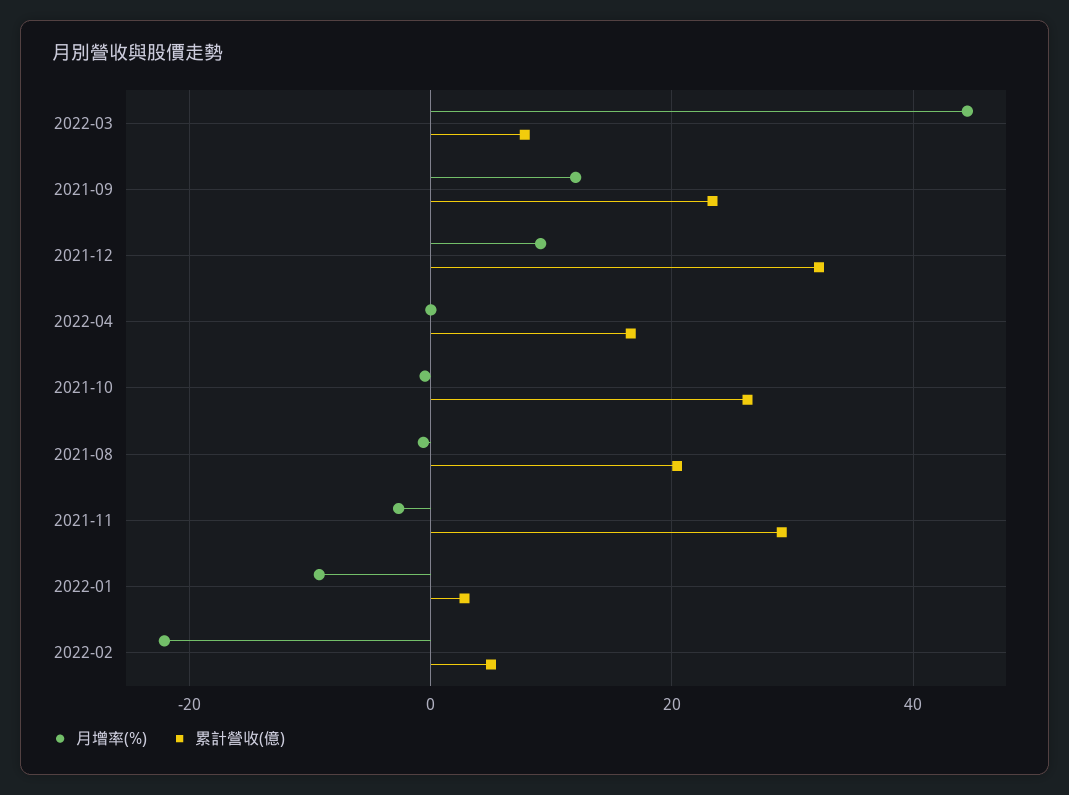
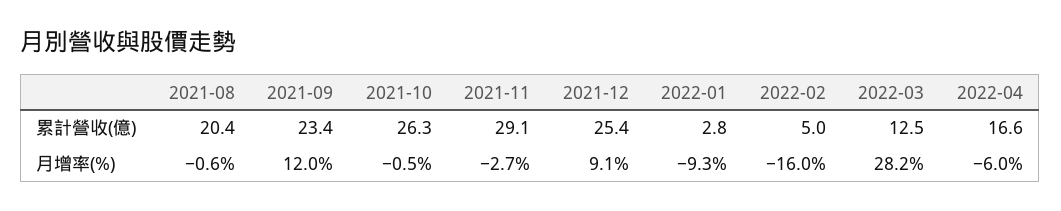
  {
    "月增率(%)": {
-     "2022-03": 44,
+     "2022-03": 28.2,
      "2021-09": 12,
      "2021-12": 9.1,
-     "2022-04": 0,
+     "2022-04": -6,
      "2021-10": -0.5,
      "2021-08": -0.6,
      "2021-11": -2.7,
      "2022-01": -9.3,
-     "2022-02": -22
+     "2022-02": -16
    },
    "累計營收(億)": {
-     "2022-03": 8,
+     "2022-03": 12.5,
      "2021-09": 23.4,
-     "2021-12": 32,
+     "2021-12": 25.4,
      "2022-04": 16.6,
      "2021-10": 26.3,
      "2021-08": 20.4,
      "2021-11": 29.1,
      "2022-01": 2.8,
      "2022-02": 5
    }
  }

